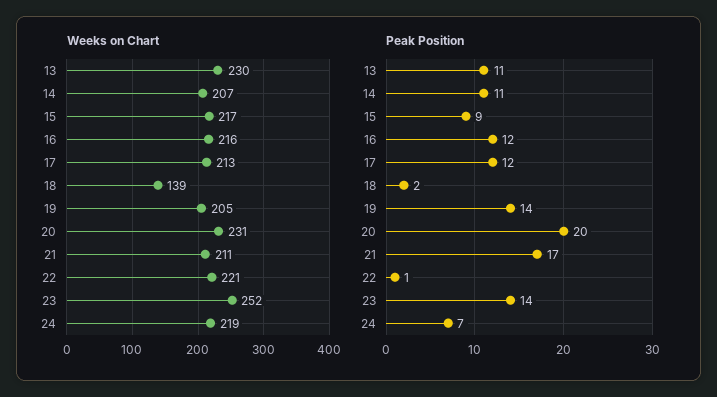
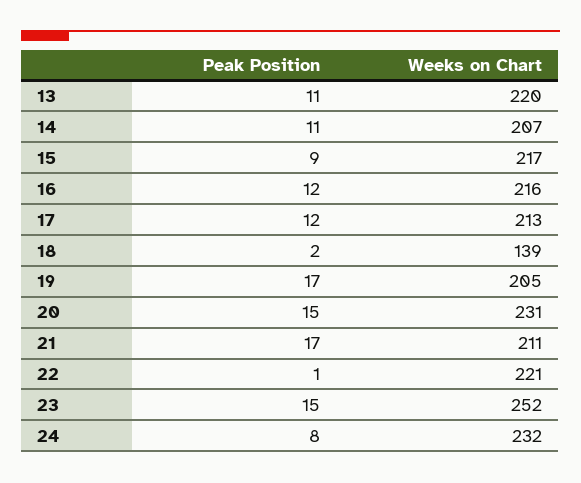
  {
    "Weeks on Chart": {
-     "13": 230,
+     "13": 220,
      "14": 207,
      "15": 217,
      "16": 216,
      "17": 213,
      "18": 139,
      "19": 205,
      "20": 231,
      "21": 211,
      "22": 221,
      "23": 252,
-     "24": 219
+     "24": 232
    },
    "Peak Position": {
      "13": 11,
      "14": 11,
      "15": 9,
      "16": 12,
      "17": 12,
      "18": 2,
-     "19": 14,
+     "19": 17,
-     "20": 20,
+     "20": 15,
      "21": 17,
      "22": 1,
-     "23": 14,
+     "23": 15,
-     "24": 7
+     "24": 8
    }
  }

